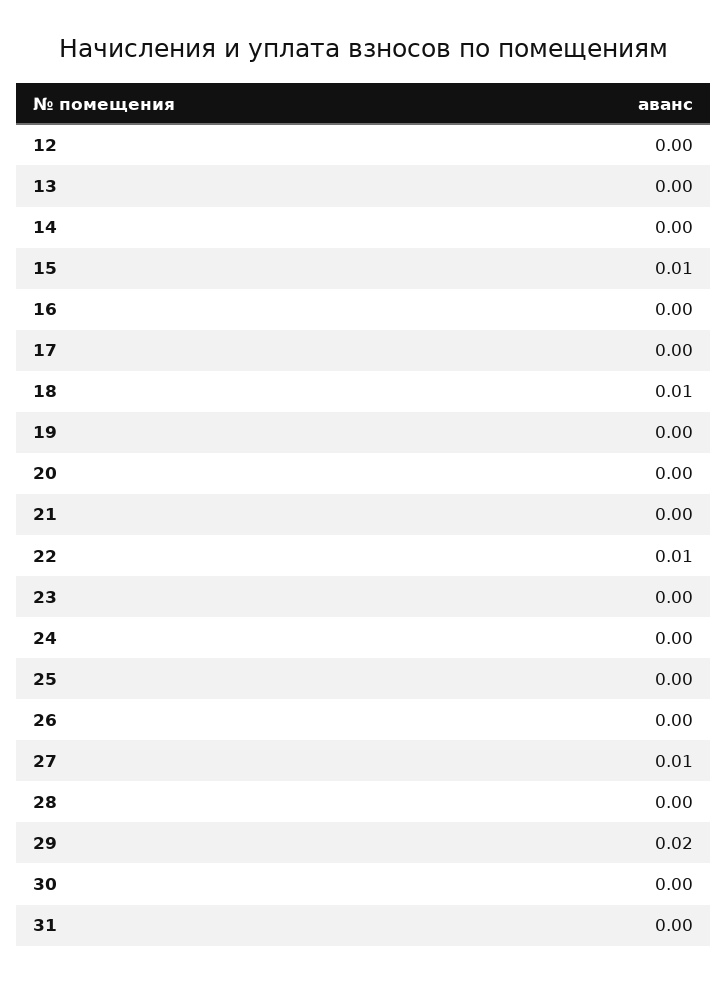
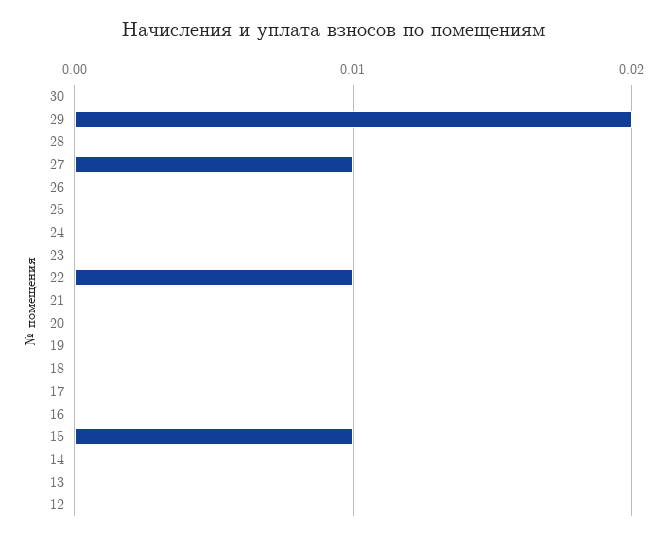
  {
    "12": 0,
    "13": 0,
    "14": 0,
    "15": 0.01,
    "16": 0,
    "17": 0,
-   "18": 0.01,
+   "18": 0,
    "19": 0,
    "20": 0,
    "21": 0,
    "22": 0.01,
    "23": 0,
    "24": 0,
    "25": 0,
    "26": 0,
    "27": 0.01,
    "28": 0,
    "29": 0.02,
-   "30": 0,
+   "30": 0
-   "31": 0
  }

